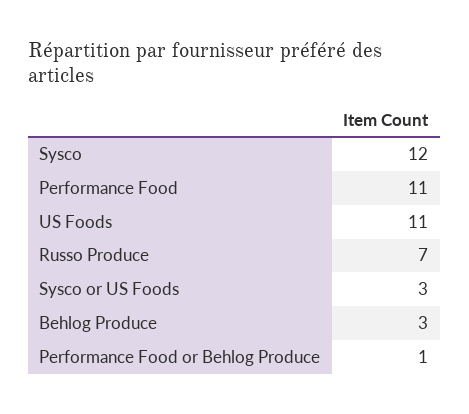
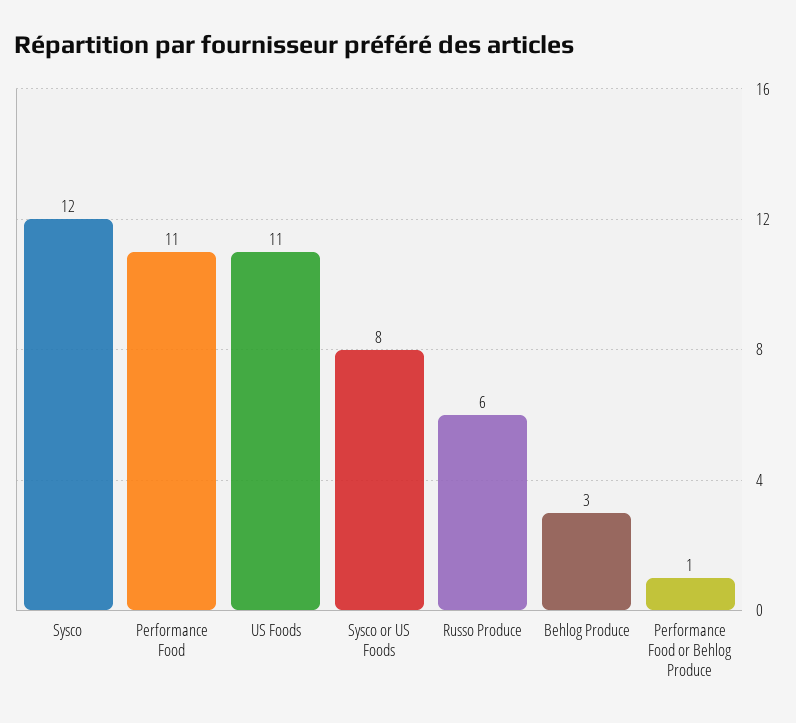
  {
    "Sysco": 12,
    "Performance Food": 11,
    "US Foods": 11,
-   "Russo Produce": 7,
+   "Russo Produce": 6,
-   "Sysco or US Foods": 3,
+   "Sysco or US Foods": 8,
    "Behlog Produce": 3,
    "Performance Food or Behlog Produce": 1
  }

